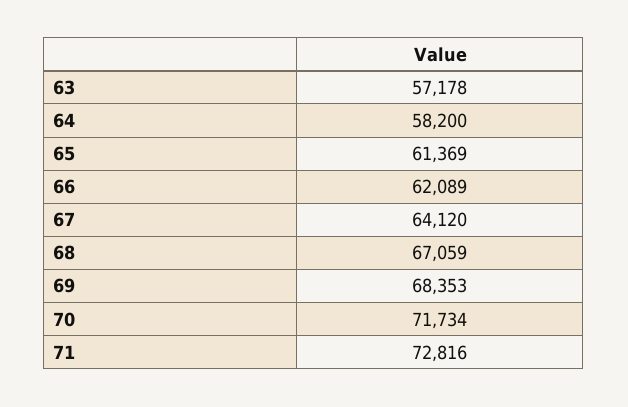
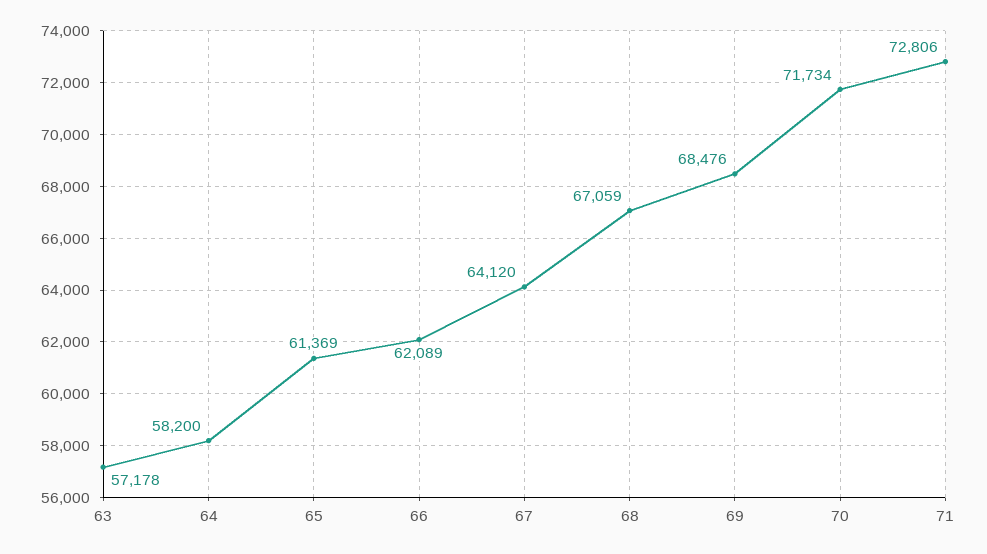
  {
    "63": 57178,
    "64": 58200,
    "65": 61369,
    "66": 62089,
    "67": 64120,
    "68": 67059,
-   "69": 68353,
+   "69": 68476,
    "70": 71734,
-   "71": 72816
+   "71": 72806
  }

